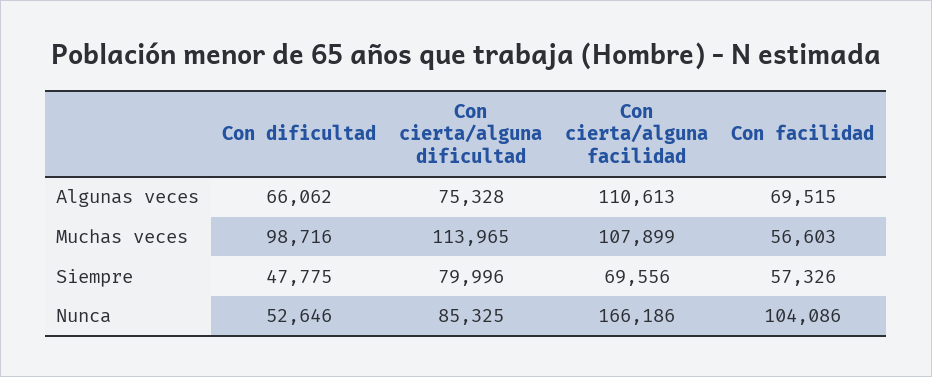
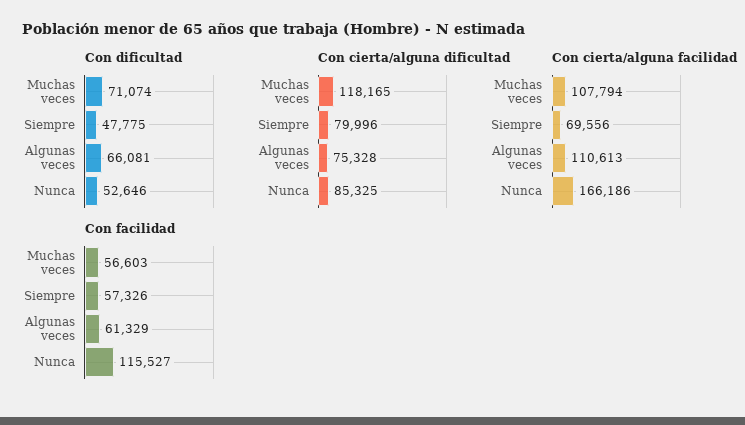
  {
    "Con dificultad": {
-     "Algunas veces": 66062,
+     "Algunas veces": 66081,
-     "Muchas veces": 98716,
+     "Muchas veces": 71074,
      "Siempre": 47775,
      "Nunca": 52646
    },
    "Con cierta/alguna dificultad": {
      "Algunas veces": 75328,
-     "Muchas veces": 113965,
+     "Muchas veces": 118165,
      "Siempre": 79996,
      "Nunca": 85325
    },
    "Con cierta/alguna facilidad": {
      "Algunas veces": 110613,
-     "Muchas veces": 107899,
+     "Muchas veces": 107794,
      "Siempre": 69556,
      "Nunca": 166186
    },
    "Con facilidad": {
-     "Algunas veces": 69515,
+     "Algunas veces": 61329,
      "Muchas veces": 56603,
      "Siempre": 57326,
-     "Nunca": 104086
+     "Nunca": 115527
    }
  }

